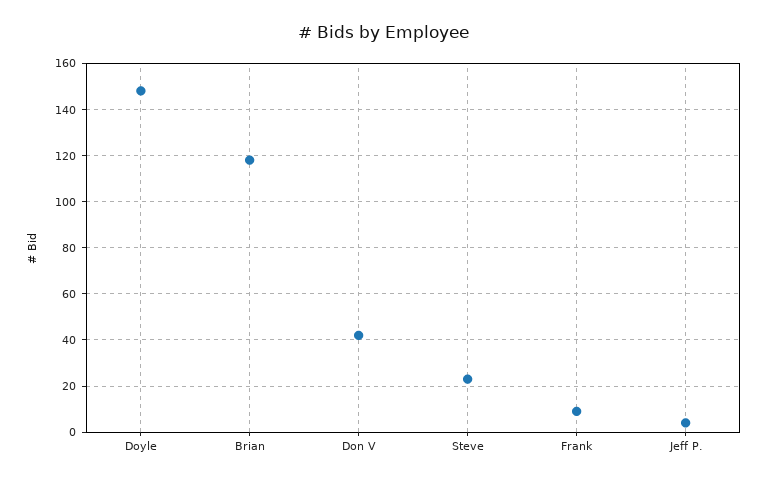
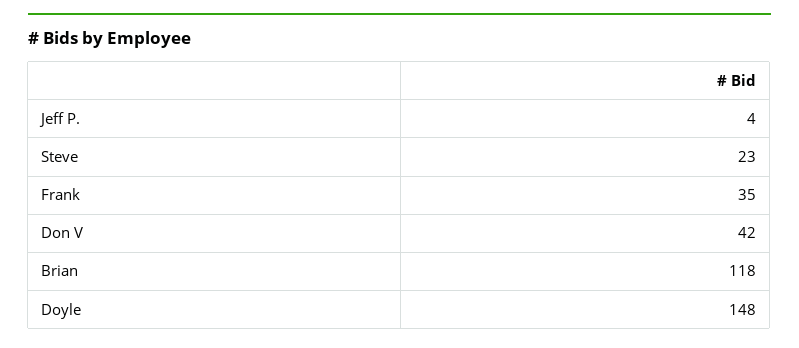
  {
    "Doyle": 148,
    "Brian": 118,
    "Don V": 42,
    "Steve": 23,
-   "Frank": 10,
+   "Frank": 35,
    "Jeff P.": 4
  }

